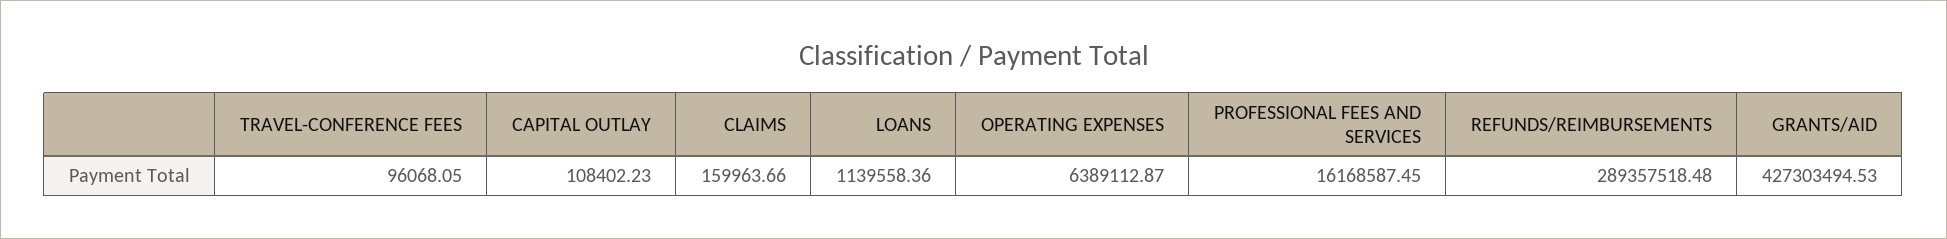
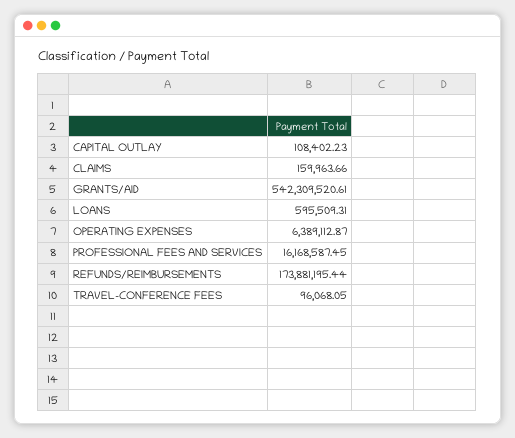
  {
    "TRAVEL-CONFERENCE FEES": 96068.05,
    "CAPITAL OUTLAY": 108402.23,
    "CLAIMS": 159963.66,
-   "LOANS": 1139558.36,
+   "LOANS": 595509.31,
    "OPERATING EXPENSES": 6389112.87,
    "PROFESSIONAL FEES AND SERVICES": 16168587.45,
-   "REFUNDS/REIMBURSEMENTS": 289357518.48,
+   "REFUNDS/REIMBURSEMENTS": 173881195.44,
-   "GRANTS/AID": 427303494.53
+   "GRANTS/AID": 542309520.61
  }

